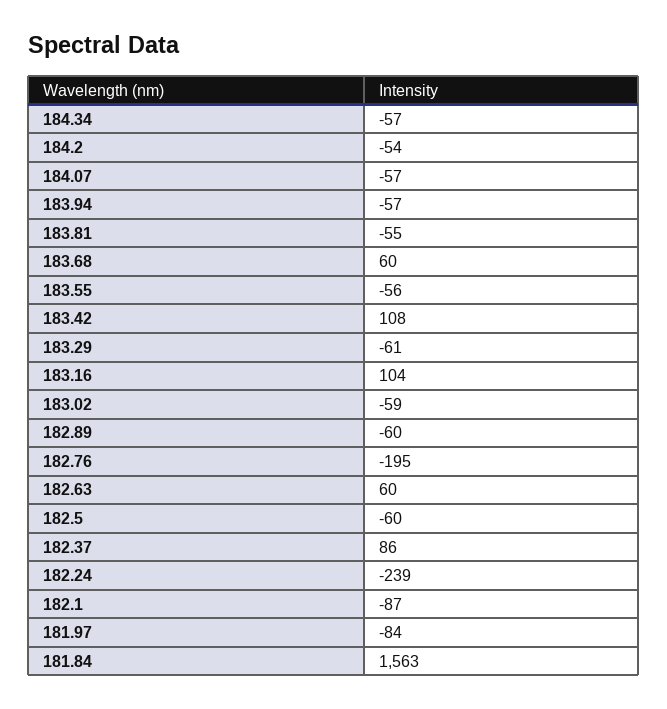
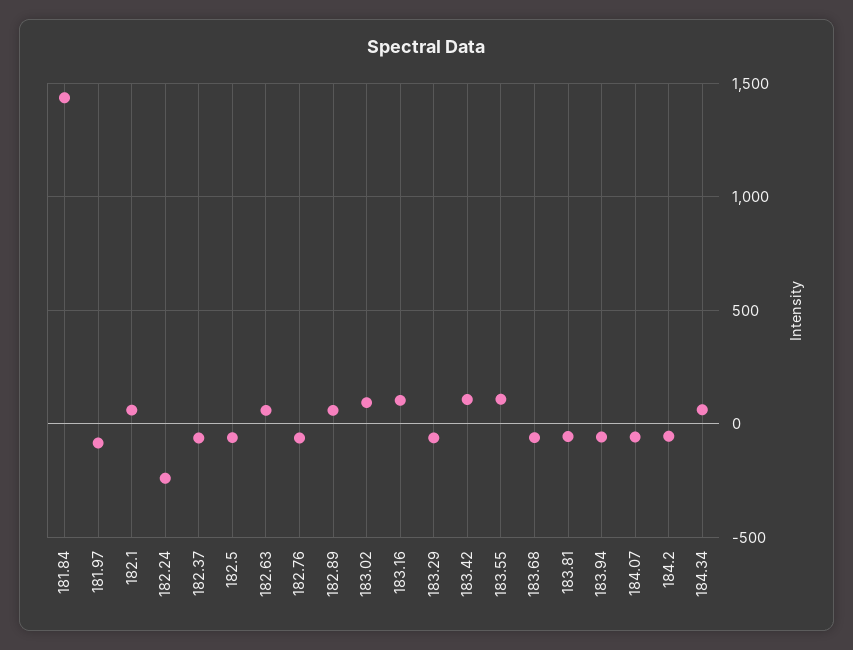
  {
-   "184.34": -57,
+   "184.34": 50,
    "184.2": -54,
    "184.07": -57,
    "183.94": -57,
    "183.81": -55,
-   "183.68": 60,
+   "183.68": -50,
-   "183.55": -56,
+   "183.55": 100,
    "183.42": 108,
    "183.29": -61,
    "183.16": 104,
-   "183.02": -59,
+   "183.02": 100,
-   "182.89": -60,
+   "182.89": 50,
-   "182.76": -195,
+   "182.76": -50,
    "182.63": 60,
    "182.5": -60,
-   "182.37": 86,
+   "182.37": -50,
    "182.24": -239,
-   "182.1": -87,
+   "182.1": 50,
    "181.97": -84,
-   "181.84": 1563
+   "181.84": 1450
  }

